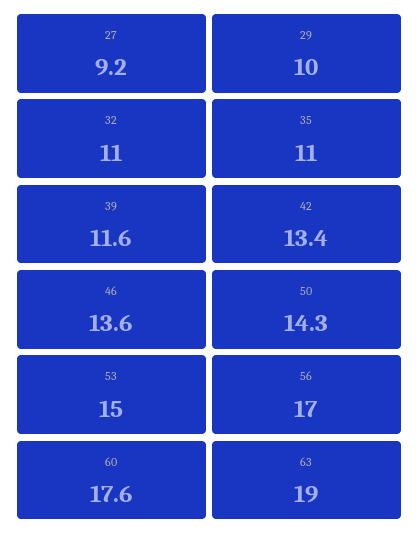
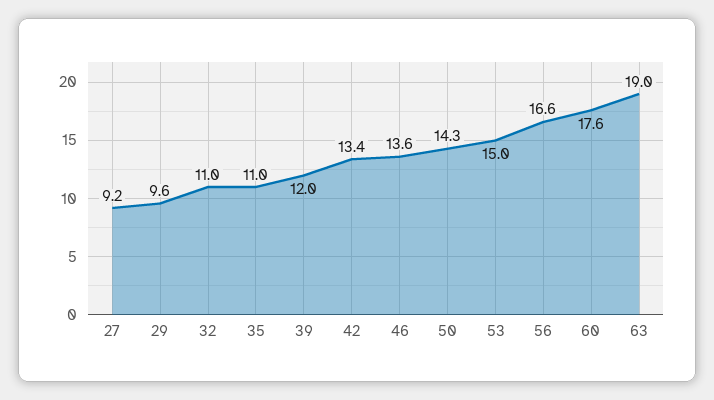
  {
    "27": 9.2,
-   "29": 10,
+   "29": 9.6,
    "32": 11,
    "35": 11,
-   "39": 11.6,
+   "39": 12,
    "42": 13.4,
    "46": 13.6,
    "50": 14.3,
    "53": 15,
-   "56": 17,
+   "56": 16.6,
    "60": 17.6,
    "63": 19
  }

